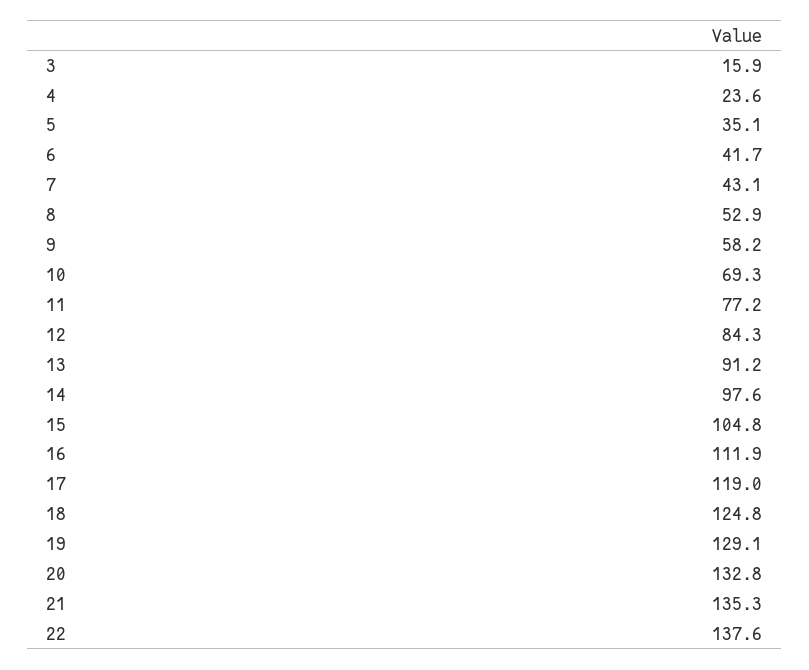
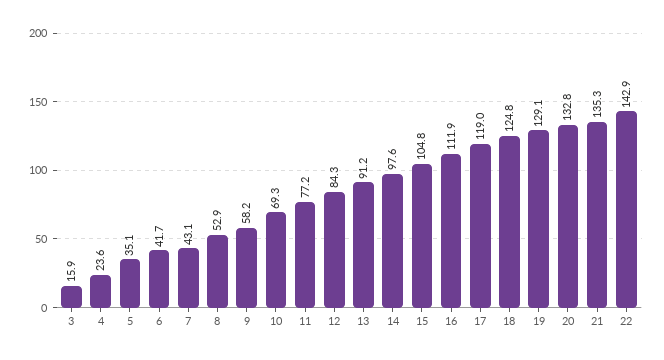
  {
    "3": 15.9,
    "4": 23.6,
    "5": 35.1,
    "6": 41.7,
    "7": 43.1,
    "8": 52.9,
    "9": 58.2,
    "10": 69.3,
    "11": 77.2,
    "12": 84.3,
    "13": 91.2,
    "14": 97.6,
    "15": 104.8,
    "16": 111.9,
    "17": 119,
    "18": 124.8,
    "19": 129.1,
    "20": 132.8,
    "21": 135.3,
-   "22": 137.6
+   "22": 142.9
  }

